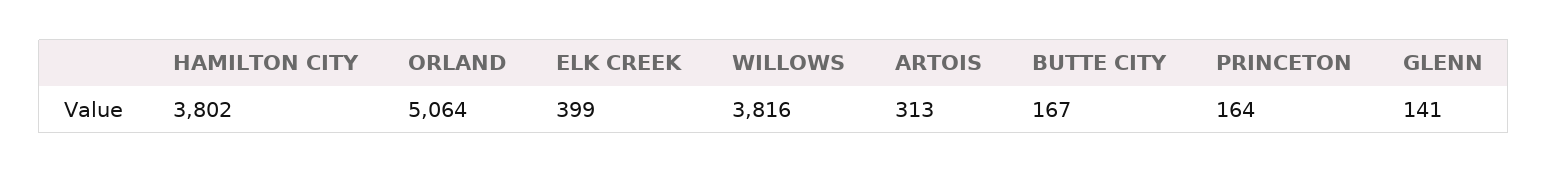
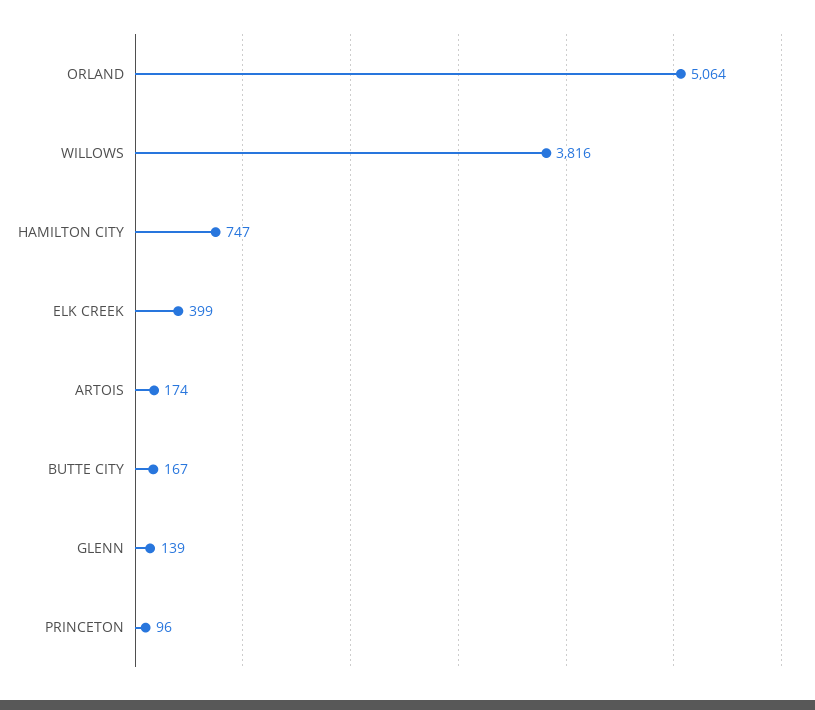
  {
-   "HAMILTON CITY": 3802,
+   "HAMILTON CITY": 747,
    "ORLAND": 5064,
    "ELK CREEK": 399,
    "WILLOWS": 3816,
-   "ARTOIS": 313,
+   "ARTOIS": 174,
    "BUTTE CITY": 167,
-   "PRINCETON": 164,
+   "PRINCETON": 96,
-   "GLENN": 141
+   "GLENN": 139
  }

